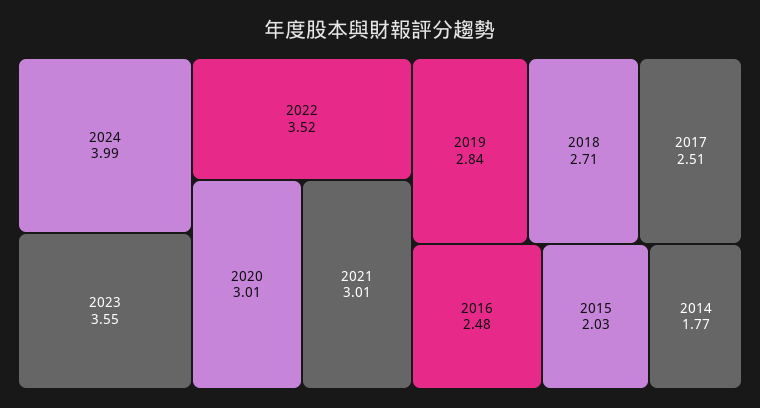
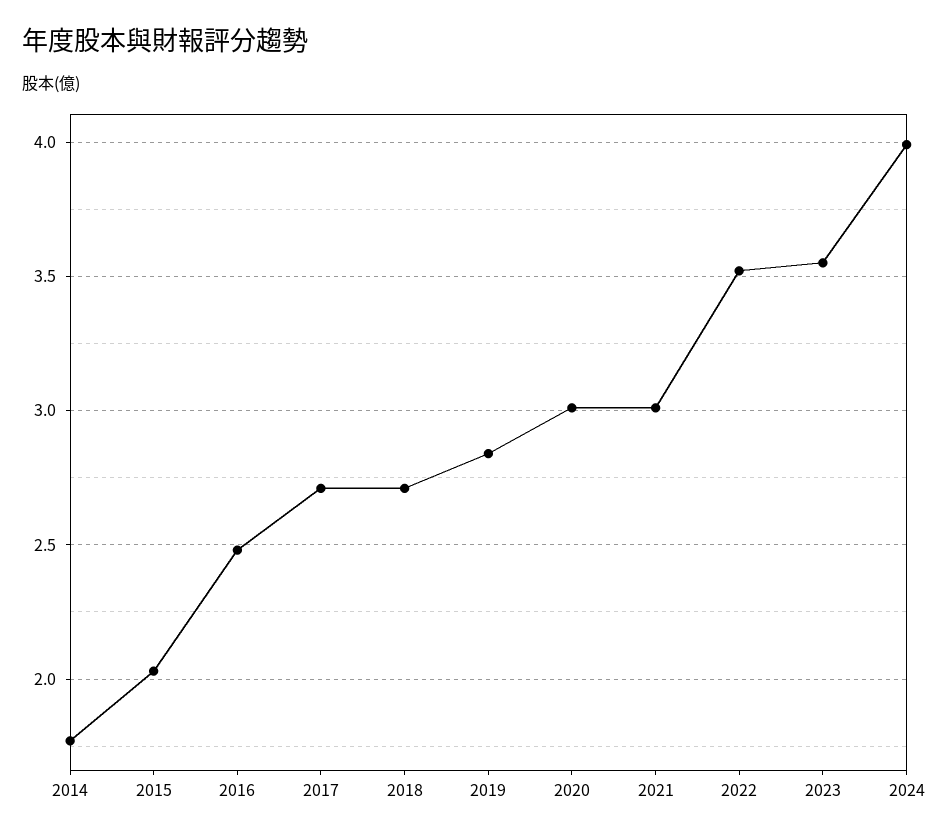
  {
    "2024": 3.99,
    "2023": 3.55,
    "2022": 3.52,
    "2020": 3.01,
    "2021": 3.01,
    "2019": 2.84,
    "2018": 2.71,
-   "2017": 2.51,
+   "2017": 2.7,
    "2016": 2.48,
    "2015": 2.03,
    "2014": 1.77
  }

